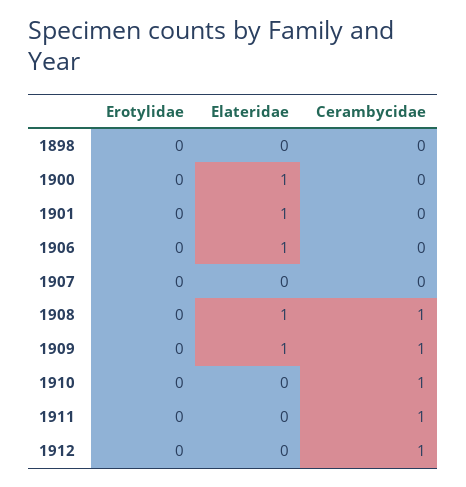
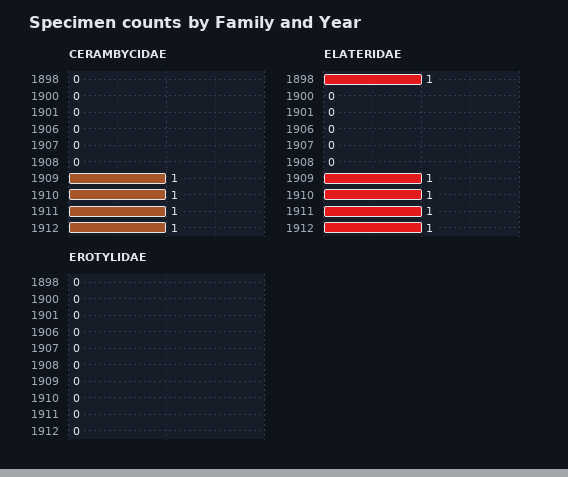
  {
    "Erotylidae": {
      "1898": 0,
      "1900": 0,
      "1901": 0,
      "1906": 0,
      "1907": 0,
      "1908": 0,
      "1909": 0,
      "1910": 0,
      "1911": 0,
      "1912": 0
    },
    "Elateridae": {
-     "1898": 0,
+     "1898": 1,
-     "1900": 1,
+     "1900": 0,
-     "1901": 1,
+     "1901": 0,
-     "1906": 1,
+     "1906": 0,
      "1907": 0,
-     "1908": 1,
+     "1908": 0,
      "1909": 1,
-     "1910": 0,
+     "1910": 1,
-     "1911": 0,
+     "1911": 1,
-     "1912": 0
+     "1912": 1
    },
    "Cerambycidae": {
      "1898": 0,
      "1900": 0,
      "1901": 0,
      "1906": 0,
      "1907": 0,
-     "1908": 1,
+     "1908": 0,
      "1909": 1,
      "1910": 1,
      "1911": 1,
      "1912": 1
    }
  }

